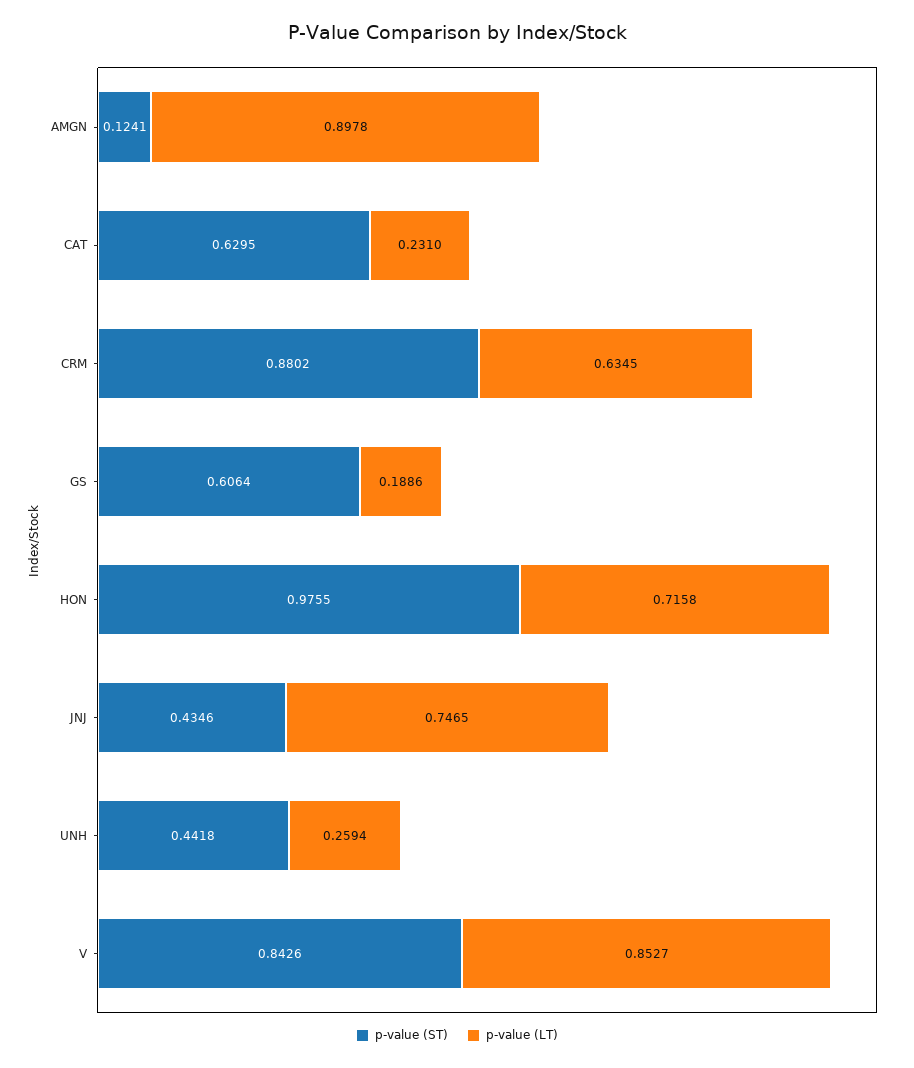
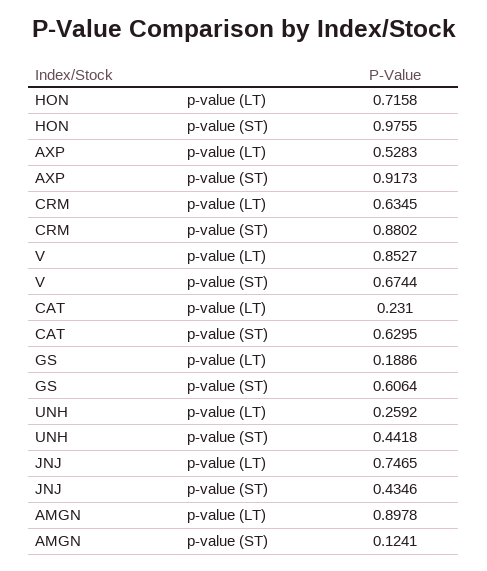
  {
    "p-value (ST)": {
      "AMGN": 0.1241,
      "CAT": 0.6295,
      "CRM": 0.8802,
      "GS": 0.6064,
      "HON": 0.9755,
      "JNJ": 0.4346,
      "UNH": 0.4418,
-     "V": 0.8426
+     "V": 0.6744,
+     "AXP": 0.9173
    },
    "p-value (LT)": {
      "AMGN": 0.8978,
      "CAT": 0.231,
      "CRM": 0.6345,
      "GS": 0.1886,
      "HON": 0.7158,
      "JNJ": 0.7465,
-     "UNH": 0.2594,
+     "UNH": 0.2592,
-     "V": 0.8527
+     "V": 0.8527,
+     "AXP": 0.5283
    }
  }

